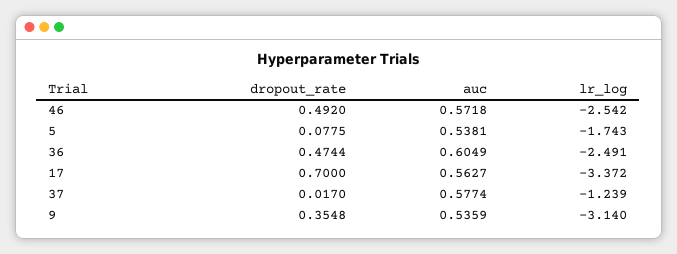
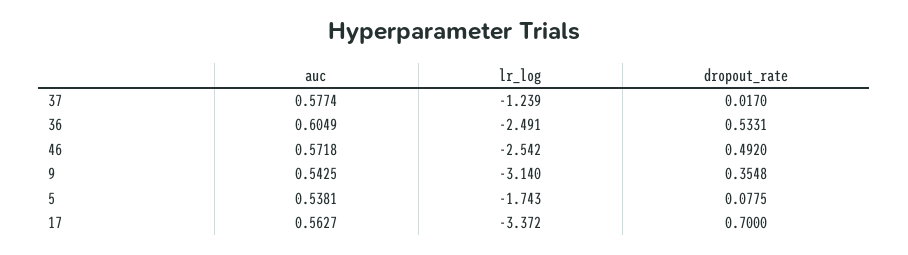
  {
    "dropout_rate": {
      "46": 0.492,
      "5": 0.0775,
-     "36": 0.4744,
+     "36": 0.5331,
      "17": 0.7,
      "37": 0.017,
      "9": 0.3548
    },
    "auc": {
      "46": 0.5718,
      "5": 0.5381,
      "36": 0.6049,
      "17": 0.5627,
      "37": 0.5774,
-     "9": 0.5359
+     "9": 0.5425
    },
    "lr_log": {
      "46": -2.542,
      "5": -1.743,
      "36": -2.491,
      "17": -3.372,
      "37": -1.239,
      "9": -3.14
    }
  }

